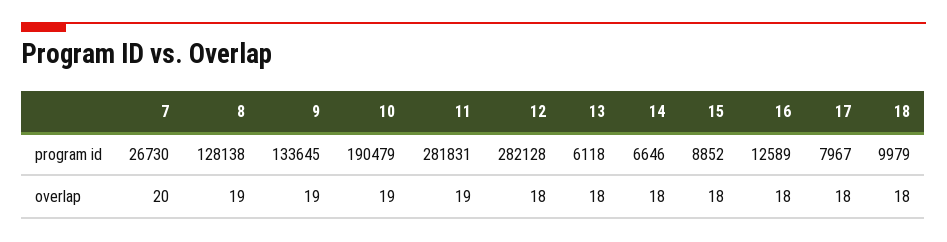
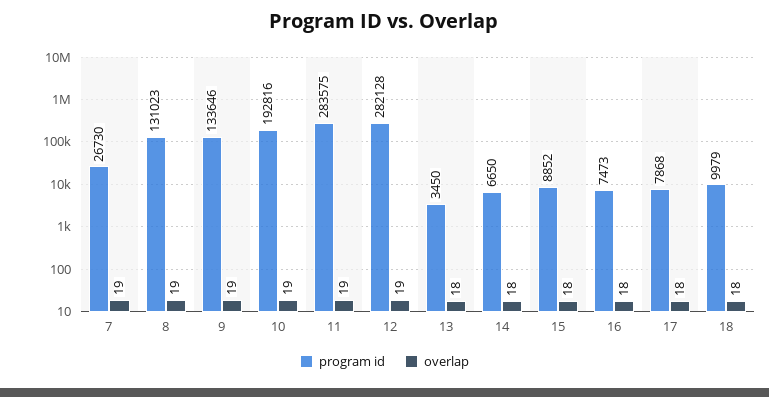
  {
    "program id": {
      "7": 26730,
-     "8": 128138,
+     "8": 131023,
-     "9": 133645,
+     "9": 133646,
-     "10": 190479,
+     "10": 192816,
-     "11": 281831,
+     "11": 283575,
      "12": 282128,
-     "13": 6118,
+     "13": 3450,
-     "14": 6646,
+     "14": 6650,
      "15": 8852,
-     "16": 12589,
+     "16": 7473,
-     "17": 7967,
+     "17": 7868,
      "18": 9979
    },
    "overlap": {
-     "7": 20,
+     "7": 19,
      "8": 19,
      "9": 19,
      "10": 19,
      "11": 19,
-     "12": 18,
+     "12": 19,
      "13": 18,
      "14": 18,
      "15": 18,
      "16": 18,
      "17": 18,
      "18": 18
    }
  }

